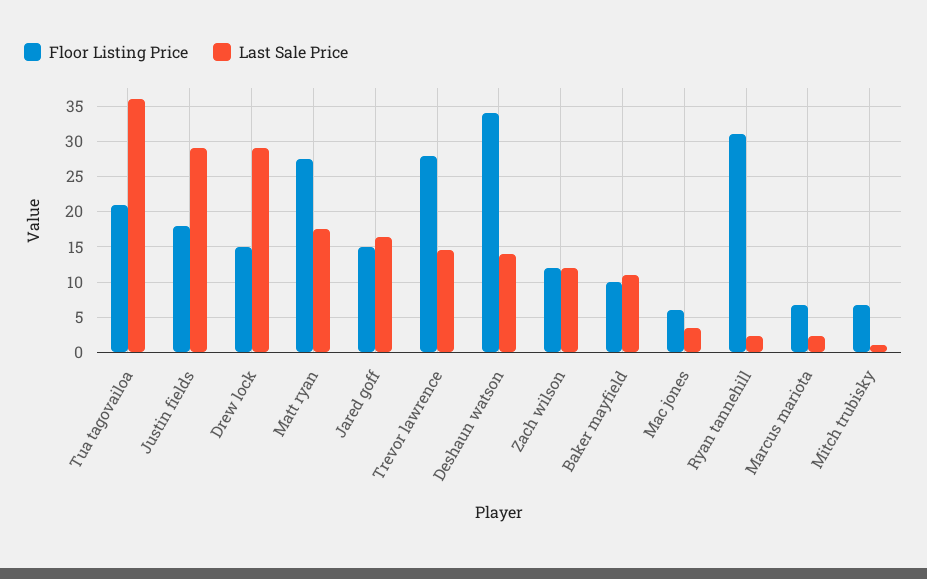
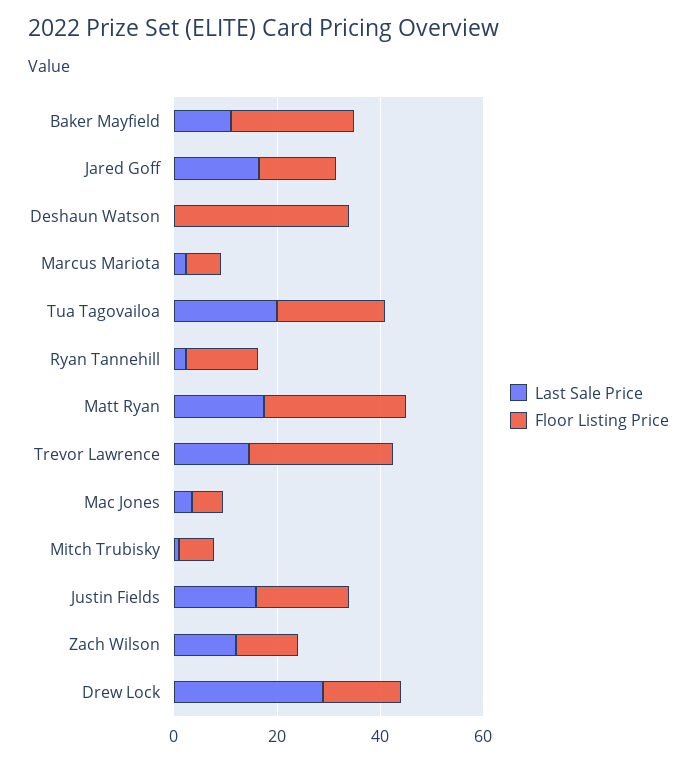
  {
    "Floor Listing Price": {
      "Tua tagovailoa": 21,
      "Justin fields": 18,
      "Drew lock": 15,
      "Matt ryan": 27,
      "Jared goff": 15,
      "Trevor lawrence": 28,
      "Deshaun watson": 34,
      "Zach wilson": 12,
-     "Baker mayfield": 10,
+     "Baker mayfield": 25,
      "Mac jones": 6,
-     "Ryan tannehill": 31,
+     "Ryan tannehill": 15,
      "Marcus mariota": 7,
      "Mitch trubisky": 7
    },
    "Last Sale Price": {
-     "Tua tagovailoa": 36,
+     "Tua tagovailoa": 20,
-     "Justin fields": 29,
+     "Justin fields": 15,
      "Drew lock": 29,
      "Matt ryan": 18,
      "Jared goff": 16,
      "Trevor lawrence": 15,
-     "Deshaun watson": 14,
+     "Deshaun watson": 0,
      "Zach wilson": 12,
      "Baker mayfield": 11,
      "Mac jones": 4,
      "Ryan tannehill": 2,
      "Marcus mariota": 2,
      "Mitch trubisky": 1
    }
  }

